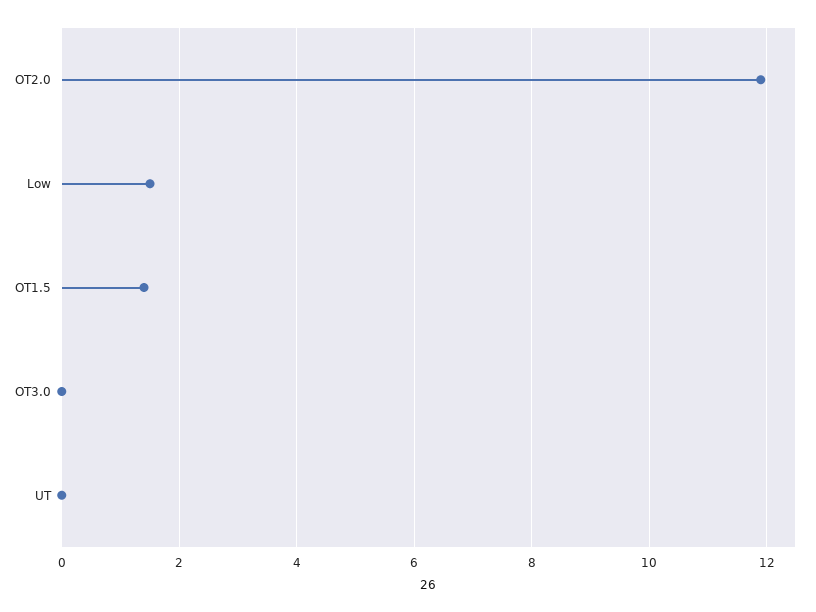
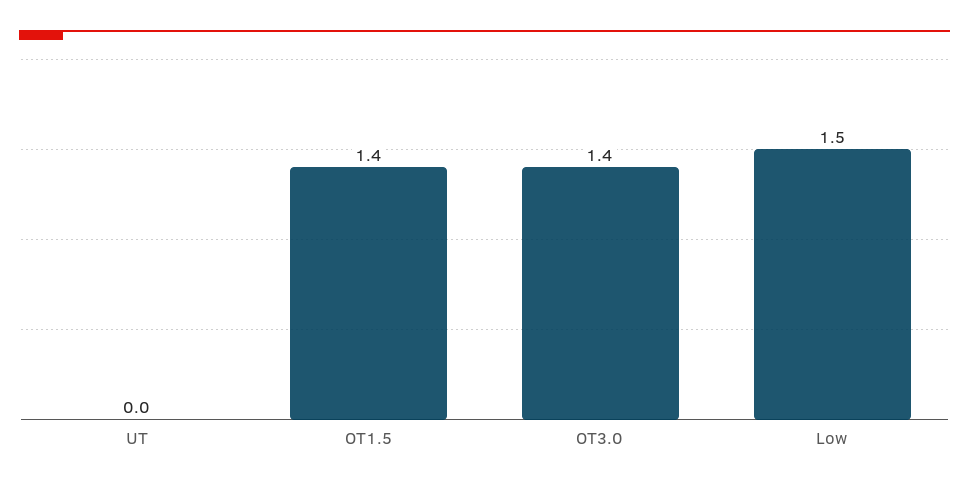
  {
-   "OT2.0": 12,
    "Low": 1.5,
    "OT1.5": 1.4,
-   "OT3.0": 0,
+   "OT3.0": 1.4,
    "UT": 0
  }

